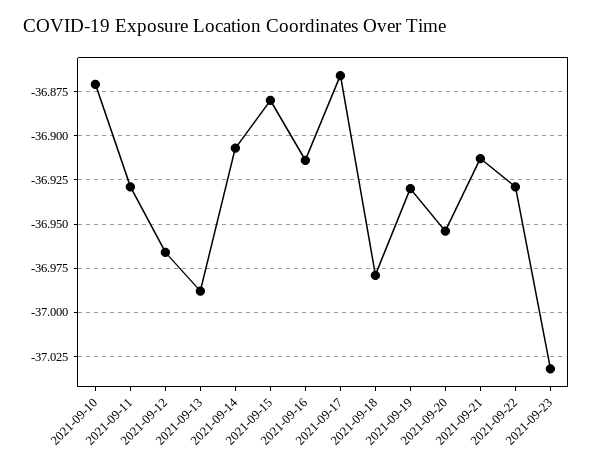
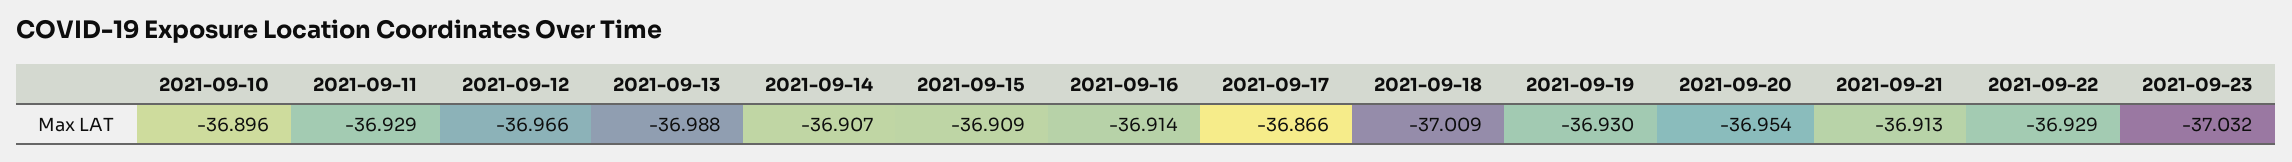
  {
-   "2021-09-10": -36.87,
+   "2021-09-10": -36.896,
    "2021-09-11": -36.929,
    "2021-09-12": -36.966,
    "2021-09-13": -36.988,
    "2021-09-14": -36.907,
-   "2021-09-15": -36.88,
+   "2021-09-15": -36.909,
    "2021-09-16": -36.914,
    "2021-09-17": -36.866,
-   "2021-09-18": -36.98,
+   "2021-09-18": -37.009,
    "2021-09-19": -36.93,
    "2021-09-20": -36.954,
    "2021-09-21": -36.913,
    "2021-09-22": -36.929,
    "2021-09-23": -37.032
  }

